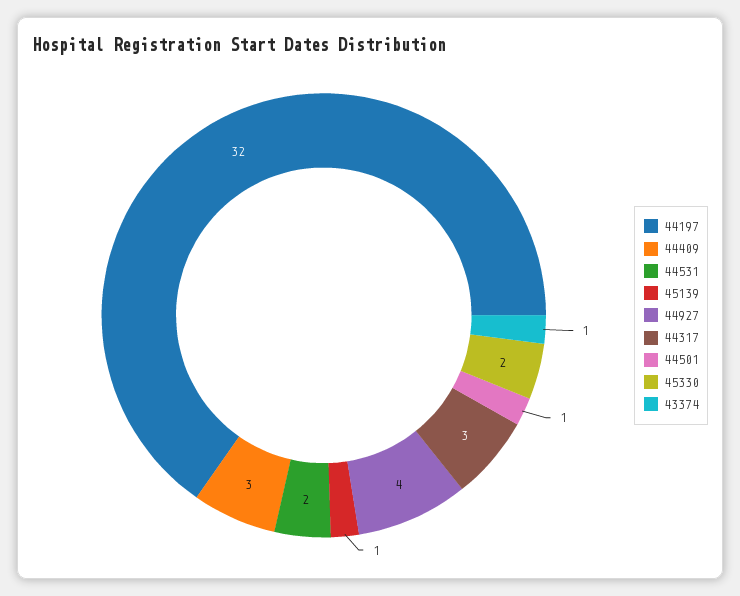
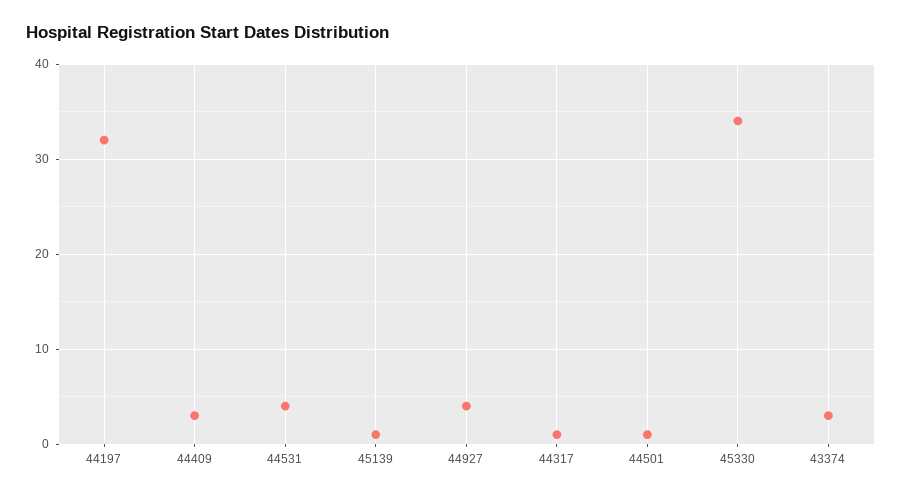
  {
    "44197": 32,
    "44409": 3,
-   "44531": 2,
+   "44531": 4,
    "45139": 1,
    "44927": 4,
-   "44317": 3,
+   "44317": 1,
    "44501": 1,
-   "45330": 2,
+   "45330": 34,
-   "43374": 1
+   "43374": 3
  }

